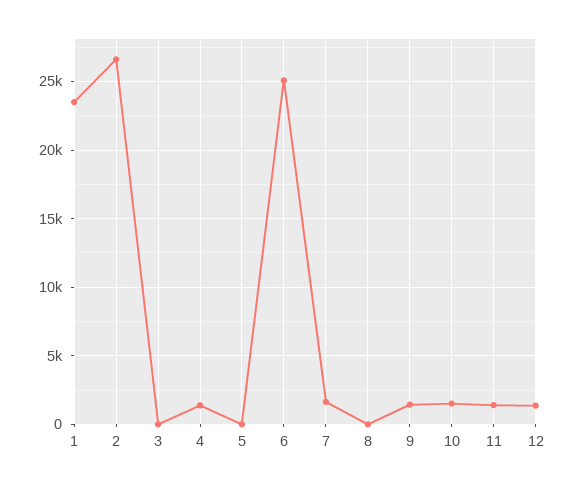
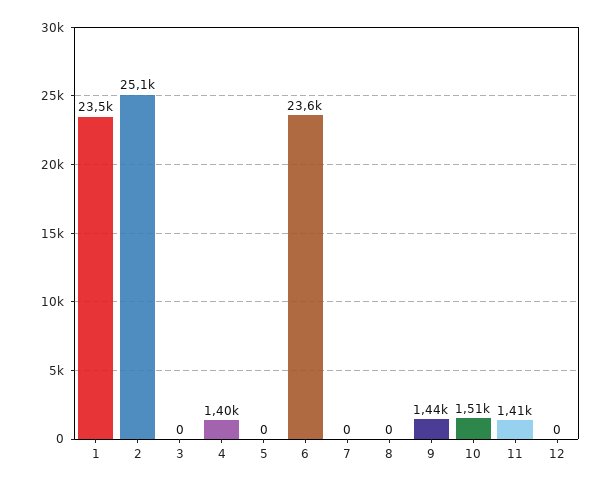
  {
    "1": 23500,
-   "2": 26500,
+   "2": 25100,
    "3": 0,
    "4": 1400,
    "5": 0,
-   "6": 25000,
+   "6": 23600,
-   "7": 1500,
+   "7": 0,
    "8": 0,
    "9": 1440,
    "10": 1510,
    "11": 1410,
-   "12": 1500
+   "12": 0
  }

